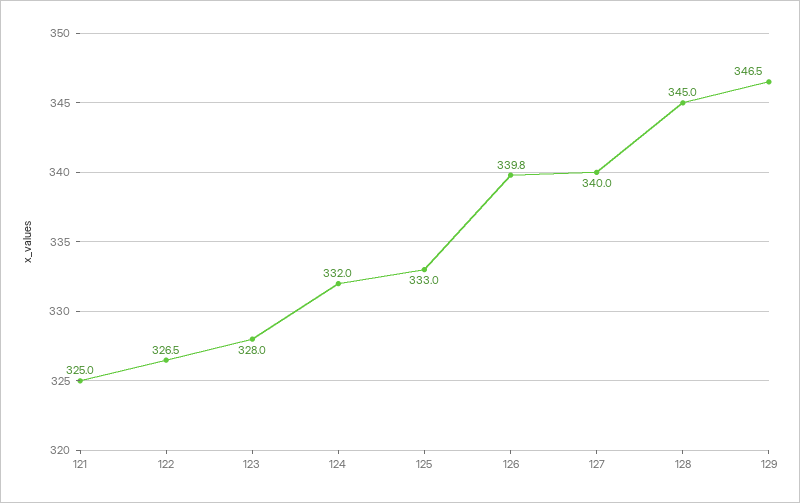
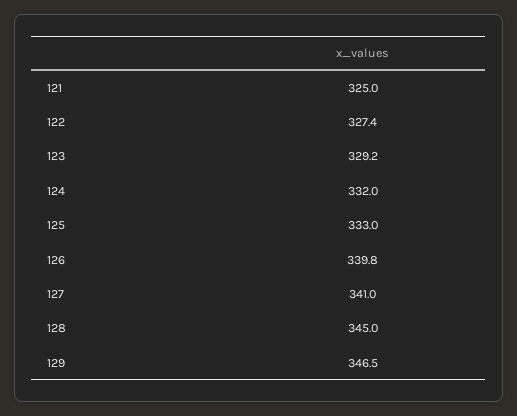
  {
    "121": 325,
-   "122": 326.5,
+   "122": 327.4,
-   "123": 328,
+   "123": 329.2,
    "124": 332,
    "125": 333,
    "126": 339.8,
-   "127": 340,
+   "127": 341,
    "128": 345,
    "129": 346.5
  }

